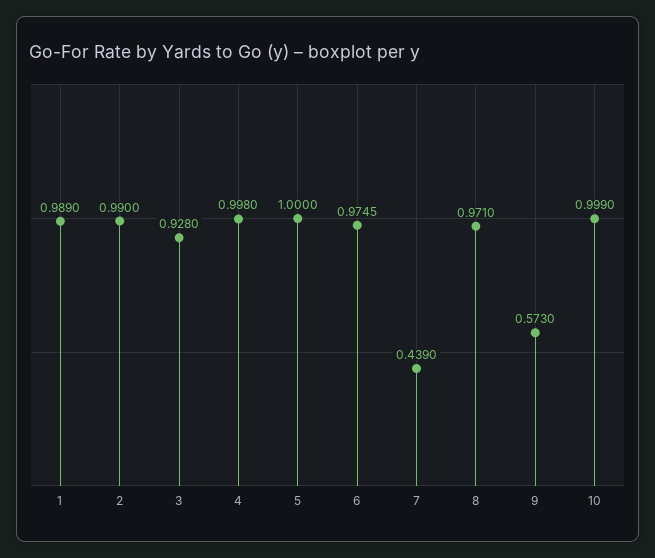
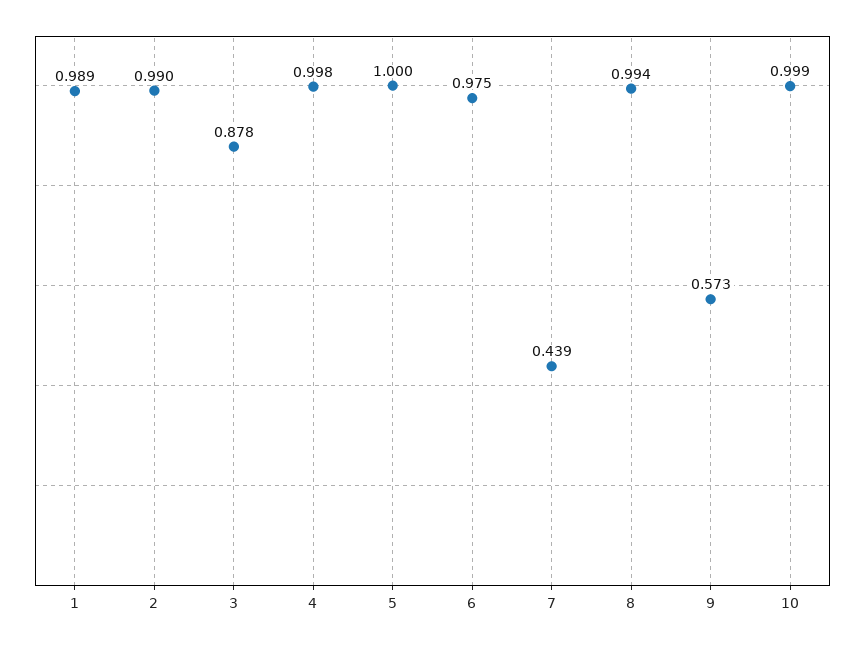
  {
    "1": 0.989,
    "2": 0.99,
-   "3": 0.928,
+   "3": 0.878,
    "4": 0.998,
    "5": 1,
    "6": 0.9745,
    "7": 0.439,
-   "8": 0.971,
+   "8": 0.994,
    "9": 0.573,
    "10": 0.999
  }

